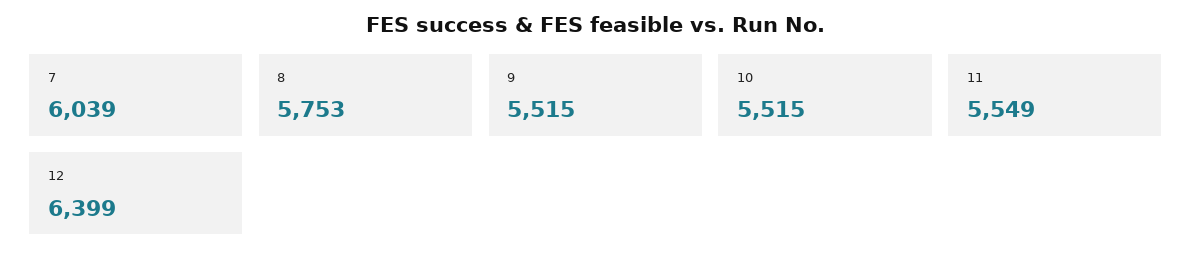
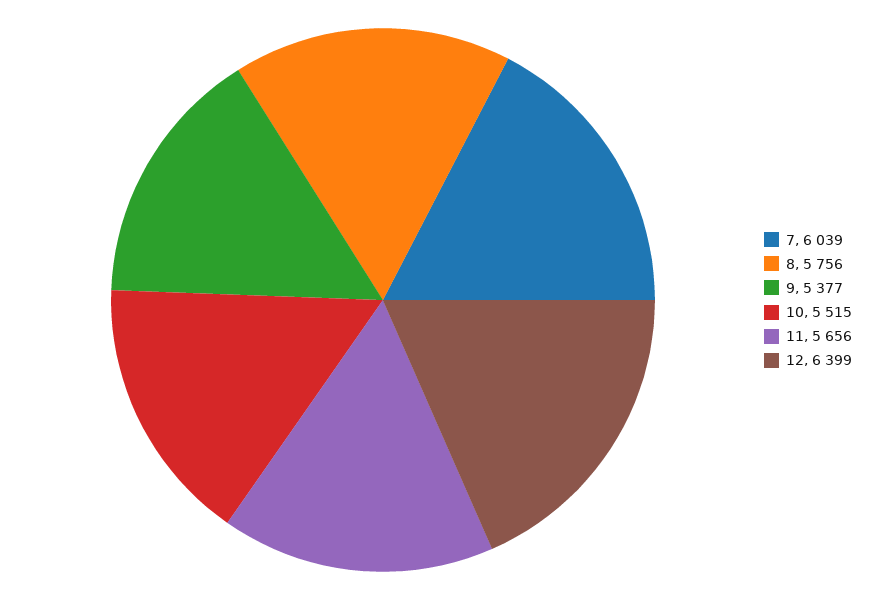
  {
    "7": 6039,
-   "8": 5753,
+   "8": 5756,
-   "9": 5515,
+   "9": 5377,
    "10": 5515,
-   "11": 5549,
+   "11": 5656,
    "12": 6399
  }

